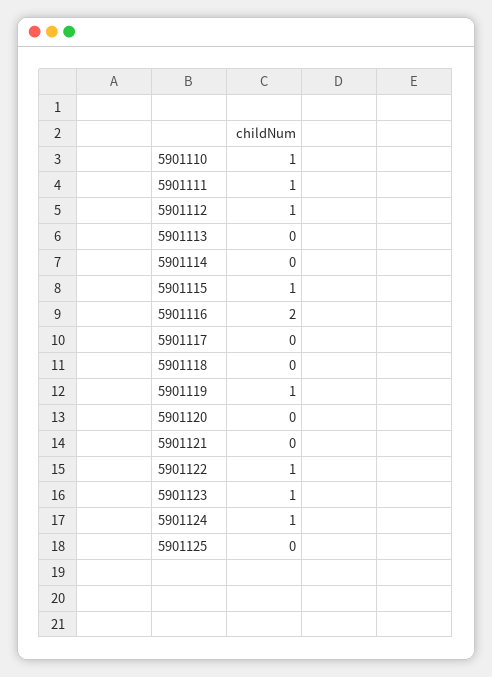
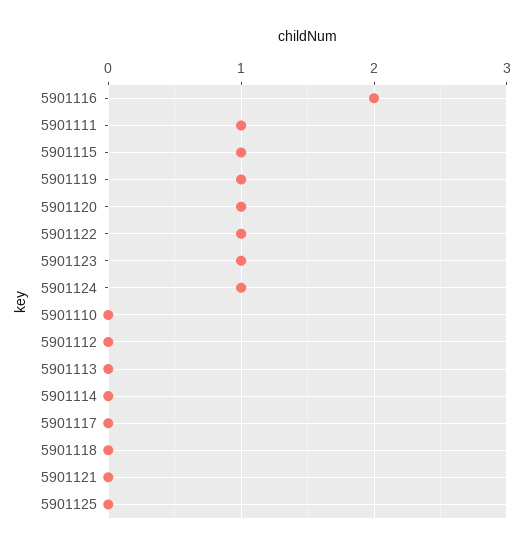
  {
-   "5901110": 1,
+   "5901110": 0,
    "5901111": 1,
-   "5901112": 1,
+   "5901112": 0,
    "5901113": 0,
    "5901114": 0,
    "5901115": 1,
    "5901116": 2,
    "5901117": 0,
    "5901118": 0,
    "5901119": 1,
-   "5901120": 0,
+   "5901120": 1,
    "5901121": 0,
    "5901122": 1,
    "5901123": 1,
    "5901124": 1,
    "5901125": 0
  }

